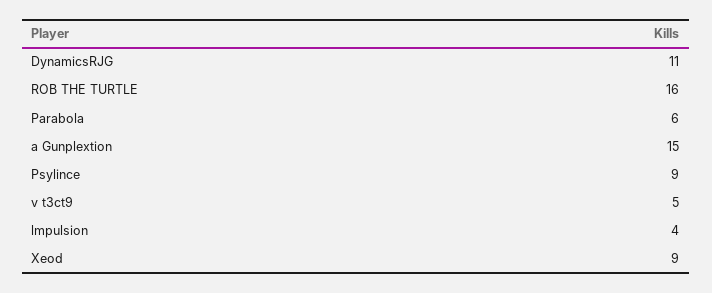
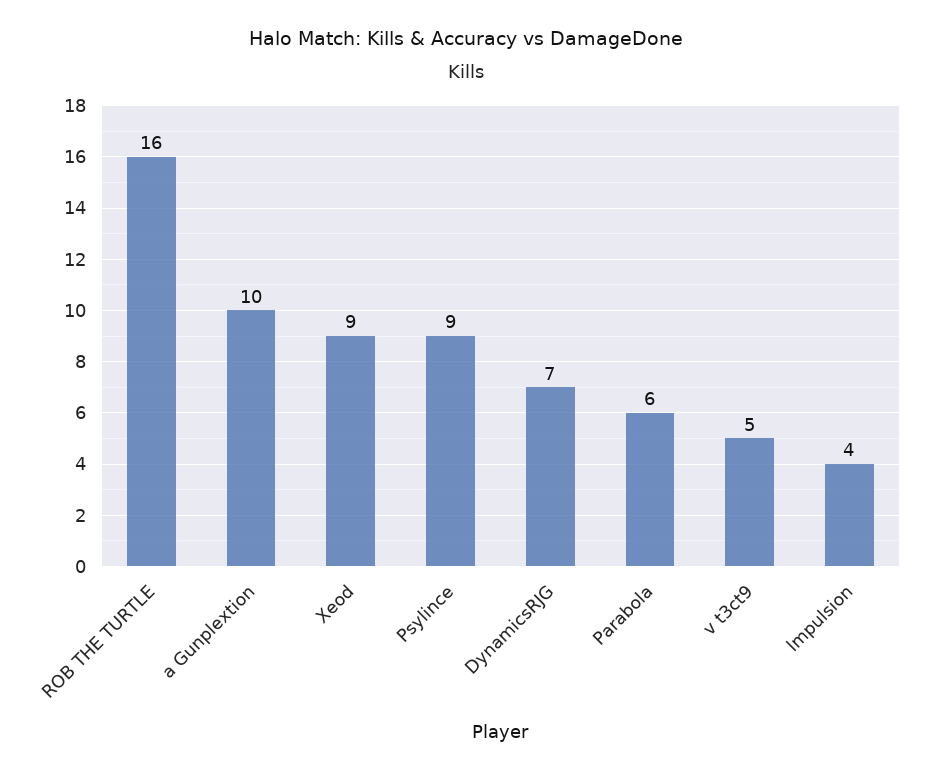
  {
-   "DynamicsRJG": 11,
+   "DynamicsRJG": 7,
    "ROB THE TURTLE": 16,
    "Parabola": 6,
-   "a Gunplextion": 15,
+   "a Gunplextion": 10,
    "Psylince": 9,
    "v t3ct9": 5,
    "lmpulsion": 4,
    "Xeod": 9
  }

